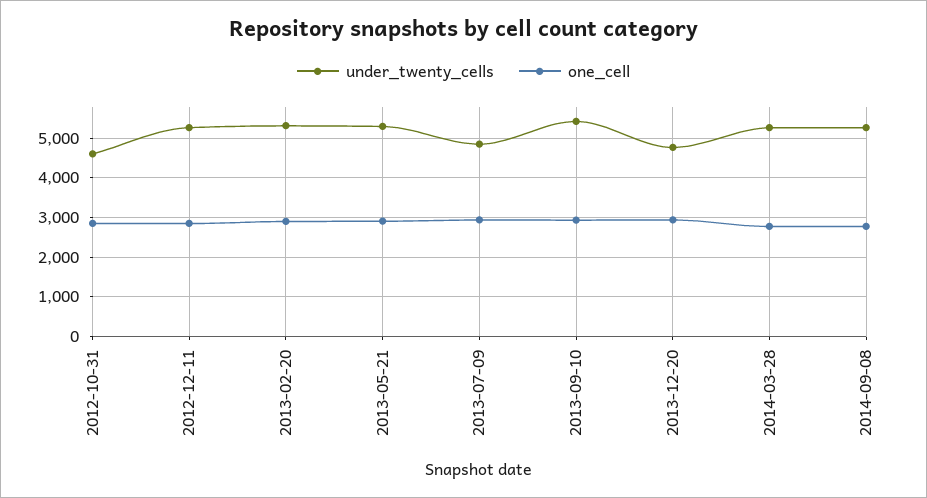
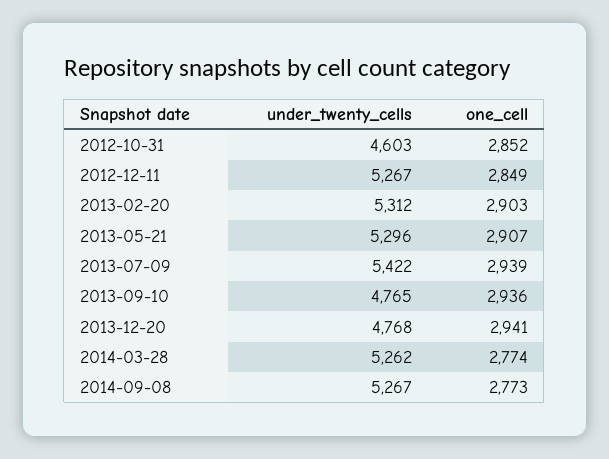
  {
    "under_twenty_cells": {
      "2012-10-31": 4603,
      "2012-12-11": 5267,
      "2013-02-20": 5312,
      "2013-05-21": 5296,
-     "2013-07-09": 4800,
+     "2013-07-09": 5422,
-     "2013-09-10": 5400,
+     "2013-09-10": 4765,
      "2013-12-20": 4768,
      "2014-03-28": 5262,
      "2014-09-08": 5267
    },
    "one_cell": {
      "2012-10-31": 2852,
      "2012-12-11": 2849,
      "2013-02-20": 2903,
      "2013-05-21": 2907,
      "2013-07-09": 2939,
      "2013-09-10": 2936,
      "2013-12-20": 2941,
      "2014-03-28": 2774,
      "2014-09-08": 2773
    }
  }

